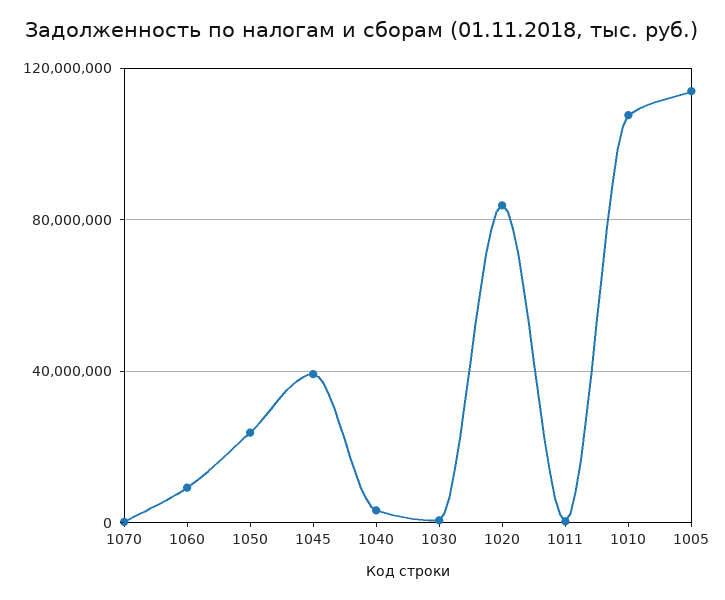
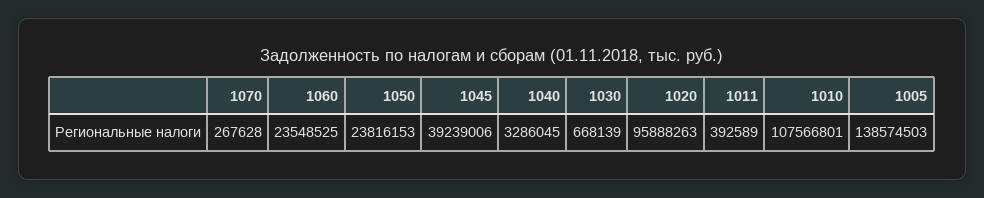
  {
    "1070": 267628,
-   "1060": 10000000,
+   "1060": 23548525,
    "1050": 23816153,
    "1045": 39239006,
    "1040": 3286045,
    "1030": 668139,
-   "1020": 85000000,
+   "1020": 95888263,
    "1011": 392589,
    "1010": 107566801,
-   "1005": 115000000
+   "1005": 138574503
  }

